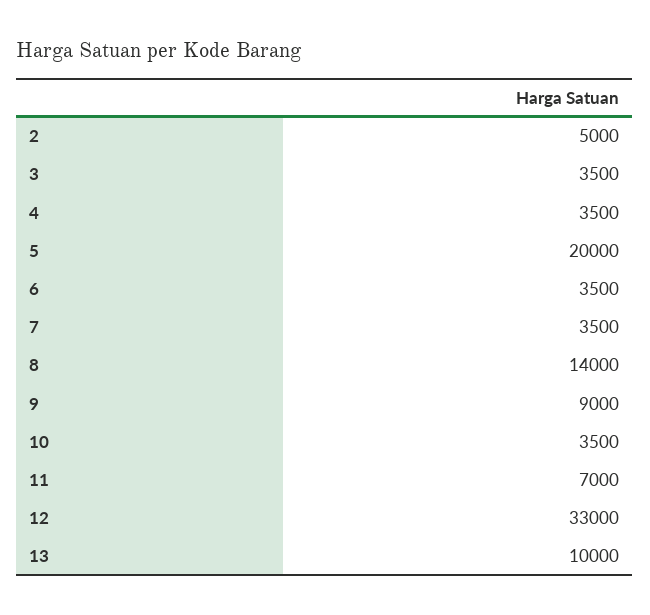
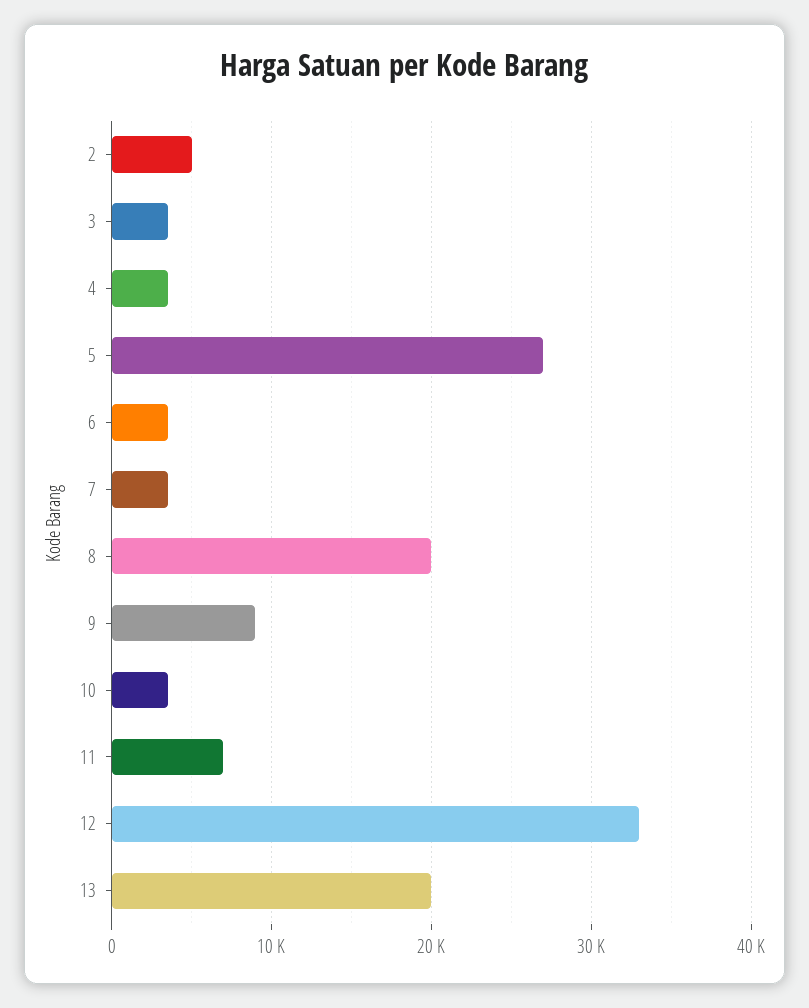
  {
    "2": 5000,
    "3": 3500,
    "4": 3500,
-   "5": 20000,
+   "5": 27000,
    "6": 3500,
    "7": 3500,
-   "8": 14000,
+   "8": 20000,
    "9": 9000,
    "10": 3500,
    "11": 7000,
    "12": 33000,
-   "13": 10000
+   "13": 20000
  }

